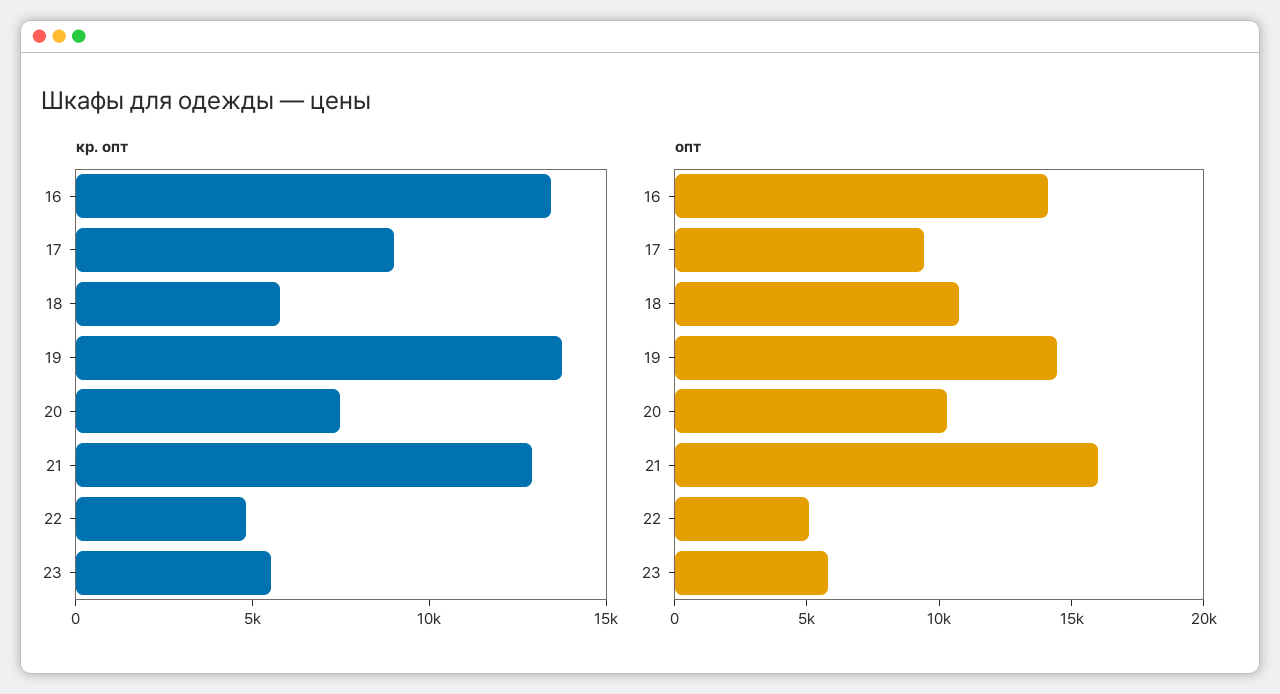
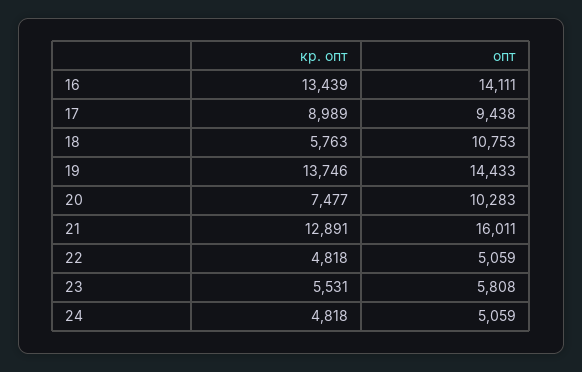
  {
    "кр. опт": {
      "16": 13439,
      "17": 8989,
      "18": 5763,
      "19": 13746,
      "20": 7477,
      "21": 12891,
      "22": 4818,
-     "23": 5531
+     "23": 5531,
+     "24": 4818
    },
    "опт": {
      "16": 14111,
      "17": 9438,
      "18": 10753,
      "19": 14433,
      "20": 10283,
      "21": 16011,
      "22": 5059,
-     "23": 5808
+     "23": 5808,
+     "24": 5059
    }
  }

